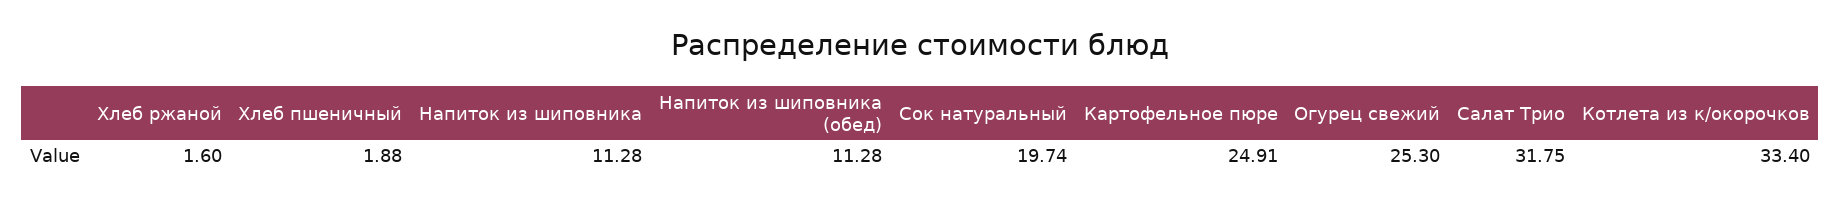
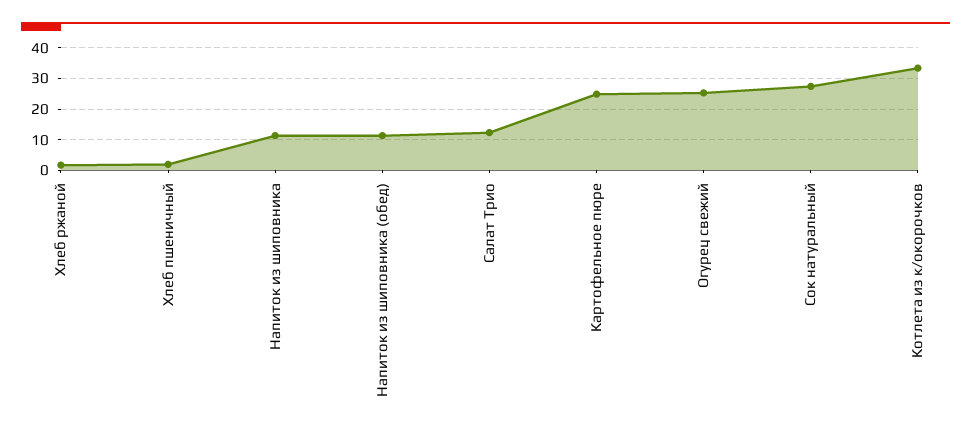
  {
    "Хлеб ржаной": 1.6,
    "Хлеб пшеничный": 1.88,
    "Напиток из шиповника": 11.28,
    "Напиток из шиповника (обед)": 11.28,
-   "Сок натуральный": 19.74,
+   "Сок натуральный": 28,
    "Картофельное пюре": 24.91,
    "Огурец свежий": 25.3,
-   "Салат Трио": 31.75,
+   "Салат Трио": 12,
    "Котлета из к/окорочков": 33.4
  }

